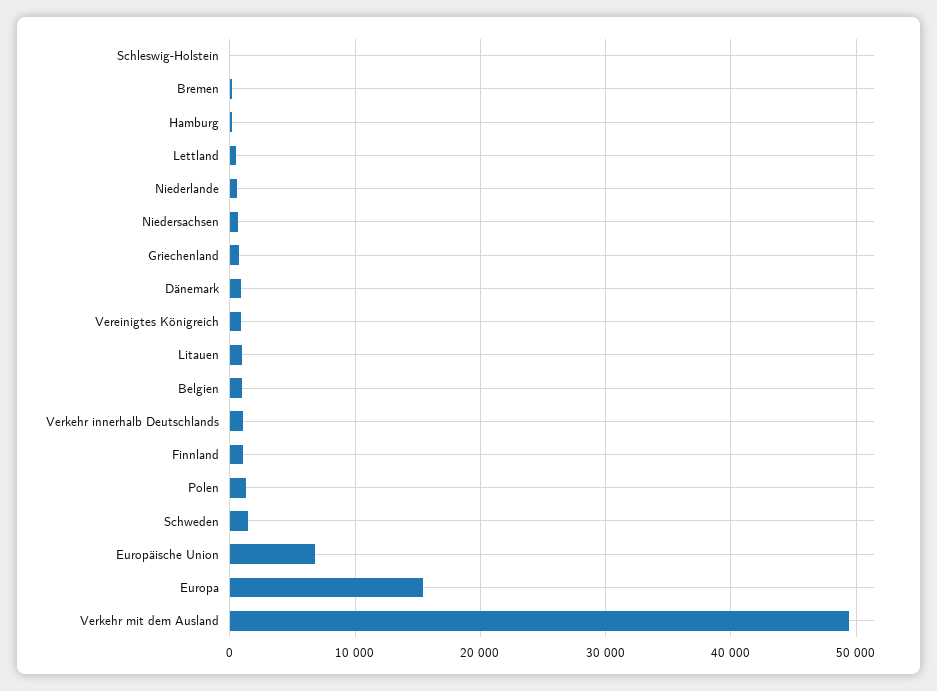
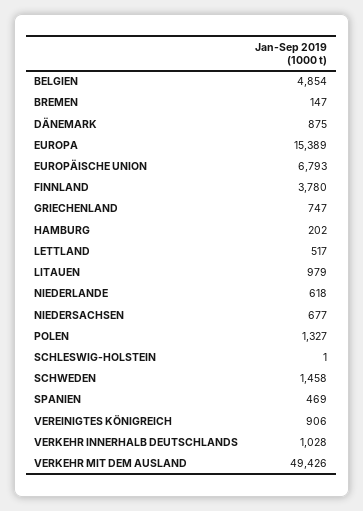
  {
    "Schleswig-Holstein": 1,
    "Bremen": 147,
    "Hamburg": 202,
    "Lettland": 517,
    "Niederlande": 618,
    "Niedersachsen": 677,
    "Griechenland": 747,
    "Dänemark": 875,
    "Vereinigtes Königreich": 906,
    "Litauen": 979,
-   "Belgien": 1000,
+   "Belgien": 4854,
    "Verkehr innerhalb Deutschlands": 1028,
-   "Finnland": 1000,
+   "Finnland": 3780,
    "Polen": 1327,
    "Schweden": 1458,
    "Europäische Union": 6793,
    "Europa": 15389,
-   "Verkehr mit dem Ausland": 49426
+   "Verkehr mit dem Ausland": 49426,
+   "SPANIEN": 469
  }

